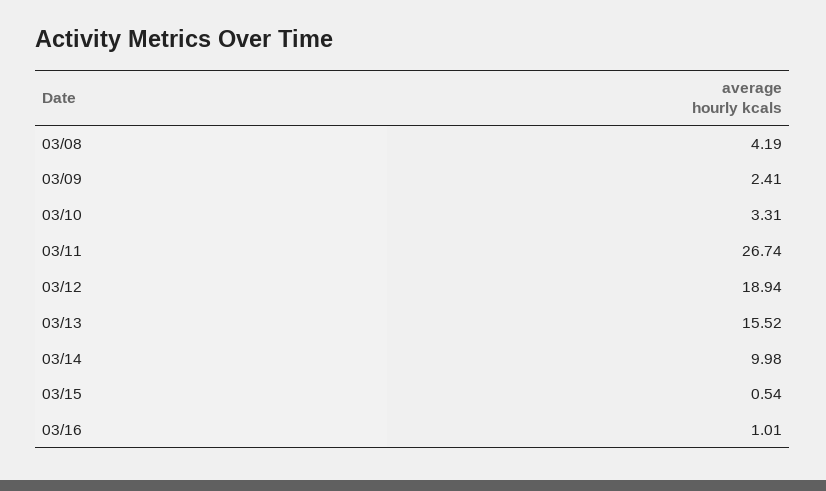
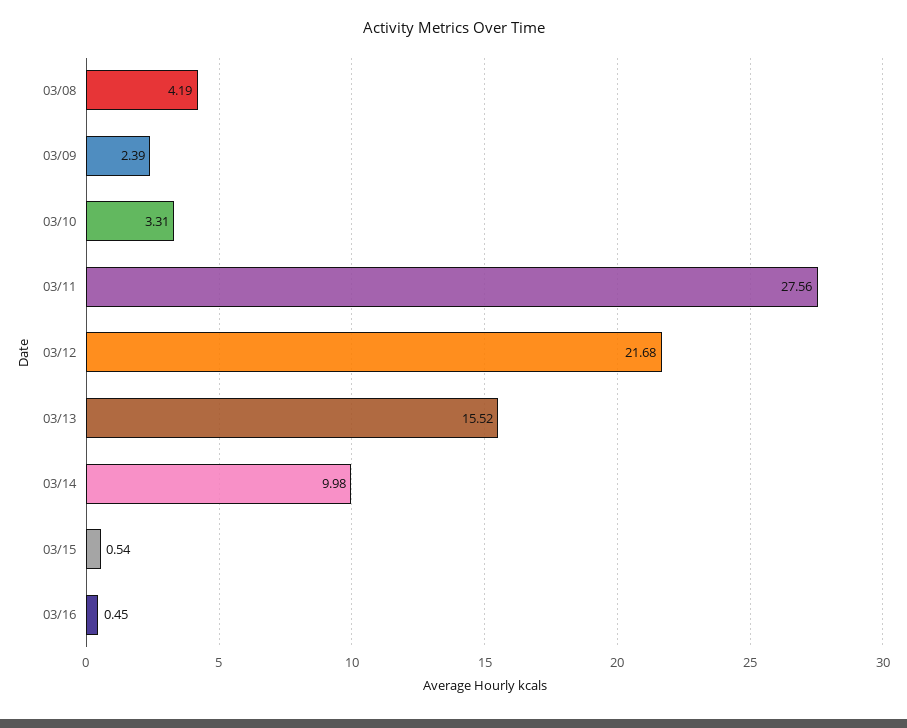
  {
    "03/08": 4.19,
-   "03/09": 2.41,
+   "03/09": 2.39,
    "03/10": 3.31,
-   "03/11": 26.74,
+   "03/11": 27.56,
-   "03/12": 18.94,
+   "03/12": 21.68,
    "03/13": 15.52,
    "03/14": 9.98,
    "03/15": 0.54,
-   "03/16": 1.01
+   "03/16": 0.45
  }

